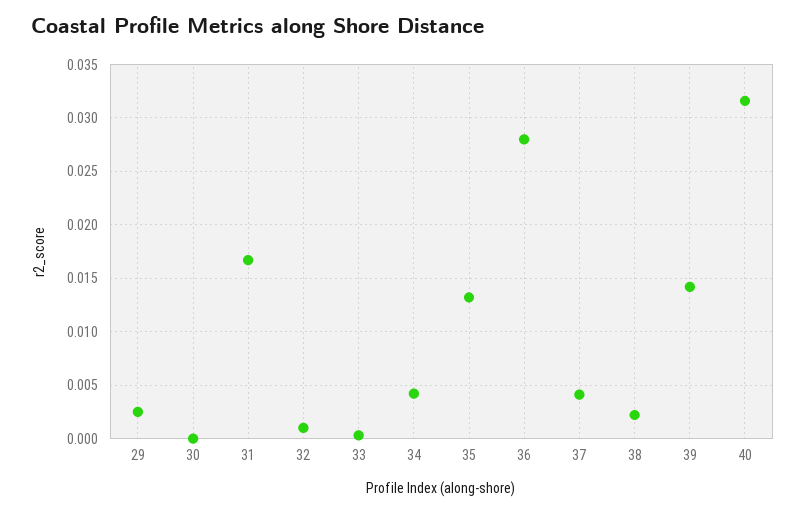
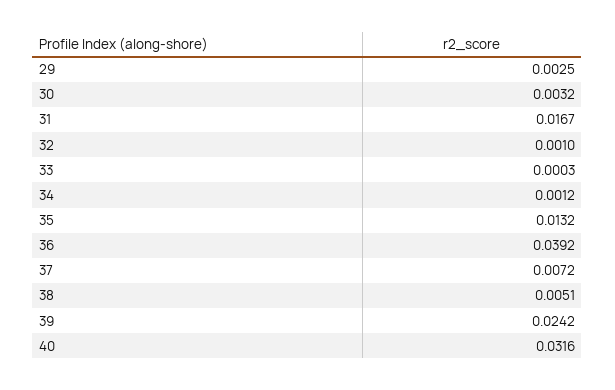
  {
    "29": 0.0025,
-   "30": 0,
+   "30": 0.0032,
    "31": 0.0167,
    "32": 0.001,
    "33": 0.0003,
-   "34": 0.004,
+   "34": 0.0012,
    "35": 0.0132,
-   "36": 0.028,
+   "36": 0.0392,
-   "37": 0.004,
+   "37": 0.0072,
-   "38": 0.002,
+   "38": 0.0051,
-   "39": 0.014,
+   "39": 0.0242,
    "40": 0.0316
  }

